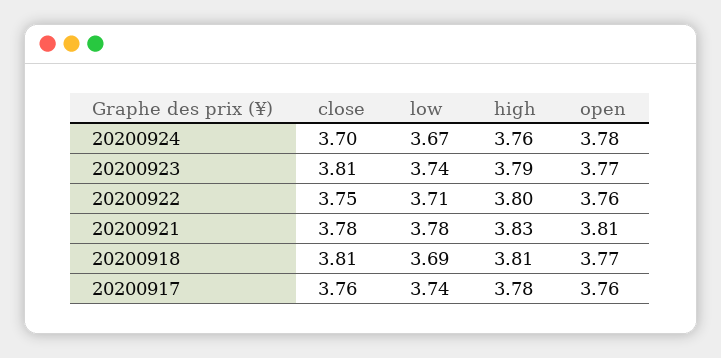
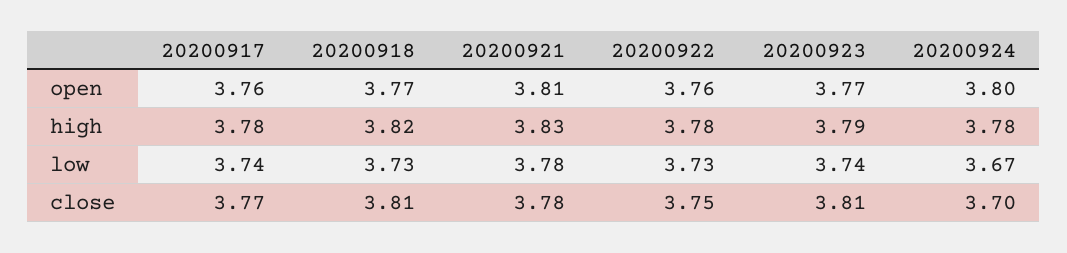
  {
    "close": {
      "20200924": 3.7,
      "20200923": 3.81,
      "20200922": 3.75,
      "20200921": 3.78,
      "20200918": 3.81,
-     "20200917": 3.76
+     "20200917": 3.77
    },
    "low": {
      "20200924": 3.67,
      "20200923": 3.74,
-     "20200922": 3.71,
+     "20200922": 3.73,
      "20200921": 3.78,
-     "20200918": 3.69,
+     "20200918": 3.73,
      "20200917": 3.74
    },
    "high": {
-     "20200924": 3.76,
+     "20200924": 3.78,
      "20200923": 3.79,
-     "20200922": 3.8,
+     "20200922": 3.78,
      "20200921": 3.83,
-     "20200918": 3.81,
+     "20200918": 3.82,
      "20200917": 3.78
    },
    "open": {
-     "20200924": 3.78,
+     "20200924": 3.8,
      "20200923": 3.77,
      "20200922": 3.76,
      "20200921": 3.81,
      "20200918": 3.77,
      "20200917": 3.76
    }
  }

